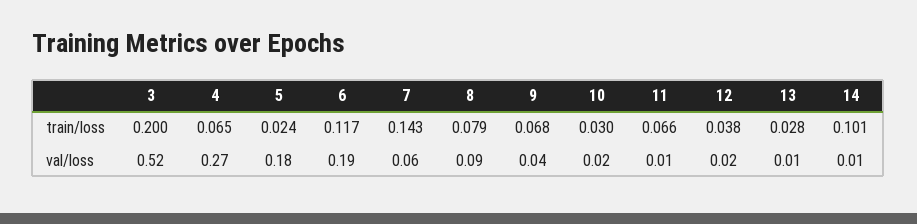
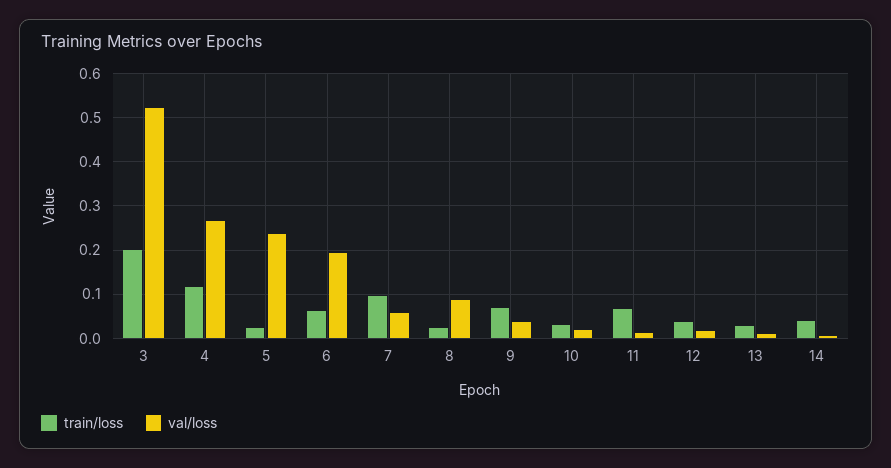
  {
    "train/loss": {
      "3": 0.2,
-     "4": 0.065,
+     "4": 0.12,
      "5": 0.024,
-     "6": 0.117,
+     "6": 0.06,
-     "7": 0.143,
+     "7": 0.1,
-     "8": 0.079,
+     "8": 0.02,
      "9": 0.068,
      "10": 0.03,
      "11": 0.066,
      "12": 0.038,
      "13": 0.028,
-     "14": 0.101
+     "14": 0.04
    },
    "val/loss": {
      "3": 0.52,
      "4": 0.27,
-     "5": 0.18,
+     "5": 0.24,
      "6": 0.19,
      "7": 0.06,
      "8": 0.09,
      "9": 0.04,
      "10": 0.02,
      "11": 0.01,
      "12": 0.02,
      "13": 0.01,
      "14": 0.01
    }
  }

